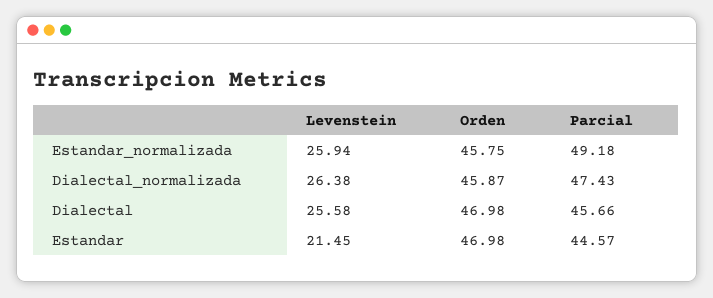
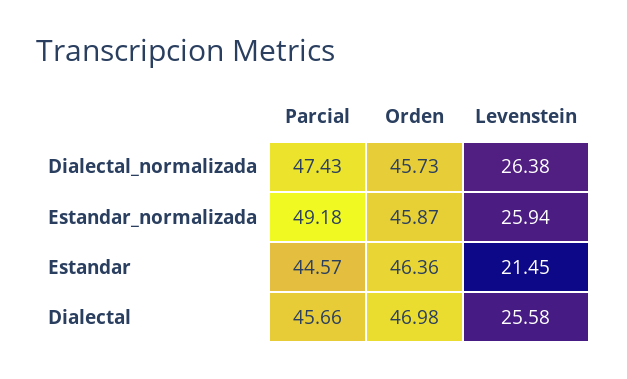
  {
    "Levenstein": {
      "Estandar_normalizada": 25.94,
      "Dialectal_normalizada": 26.38,
      "Dialectal": 25.58,
      "Estandar": 21.45
    },
    "Orden": {
-     "Estandar_normalizada": 45.75,
+     "Estandar_normalizada": 45.87,
-     "Dialectal_normalizada": 45.87,
+     "Dialectal_normalizada": 45.73,
      "Dialectal": 46.98,
-     "Estandar": 46.98
+     "Estandar": 46.36
    },
    "Parcial": {
      "Estandar_normalizada": 49.18,
      "Dialectal_normalizada": 47.43,
      "Dialectal": 45.66,
      "Estandar": 44.57
    }
  }

